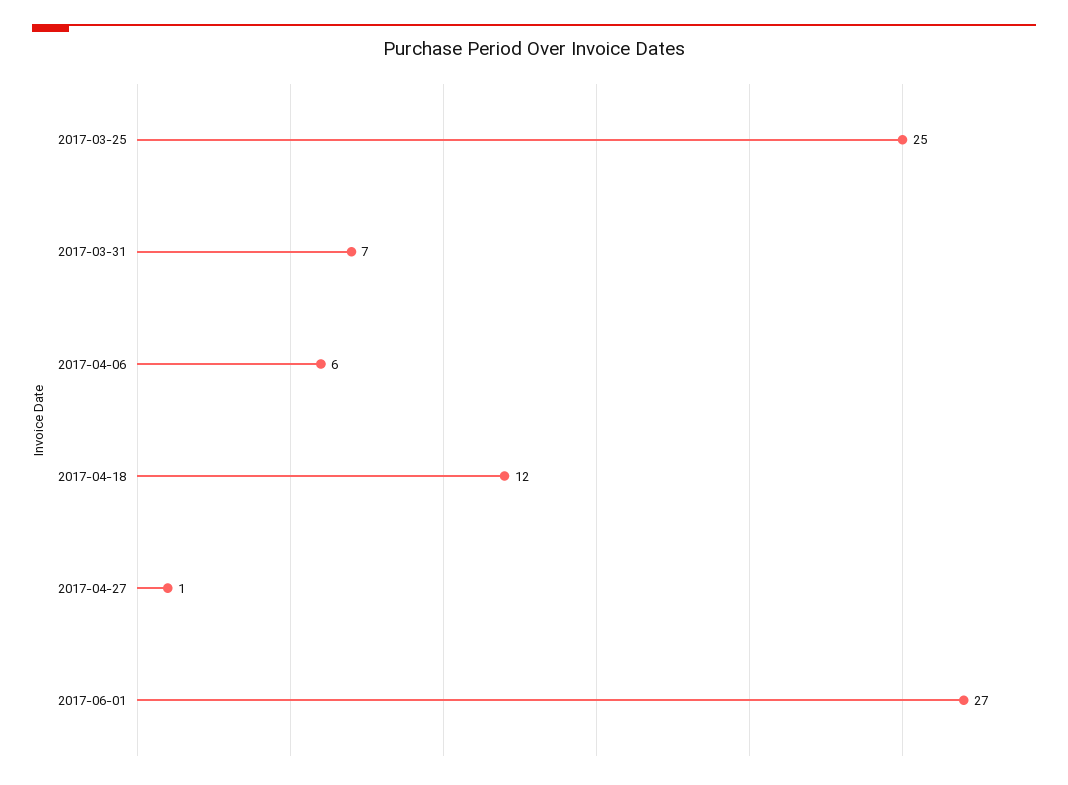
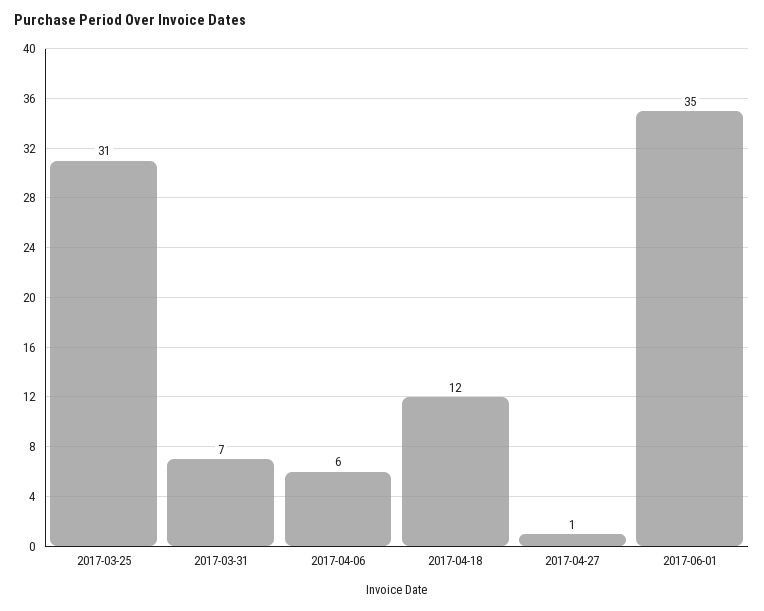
  {
-   "2017-03-25": 25,
+   "2017-03-25": 31,
    "2017-03-31": 7,
    "2017-04-06": 6,
    "2017-04-18": 12,
    "2017-04-27": 1,
-   "2017-06-01": 27
+   "2017-06-01": 35
  }

